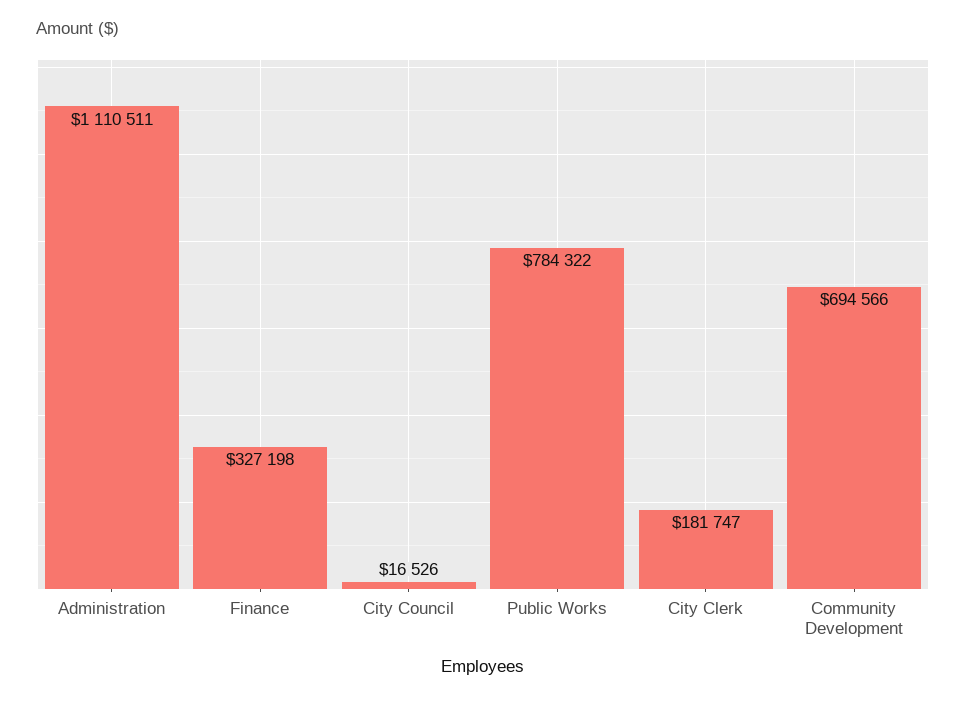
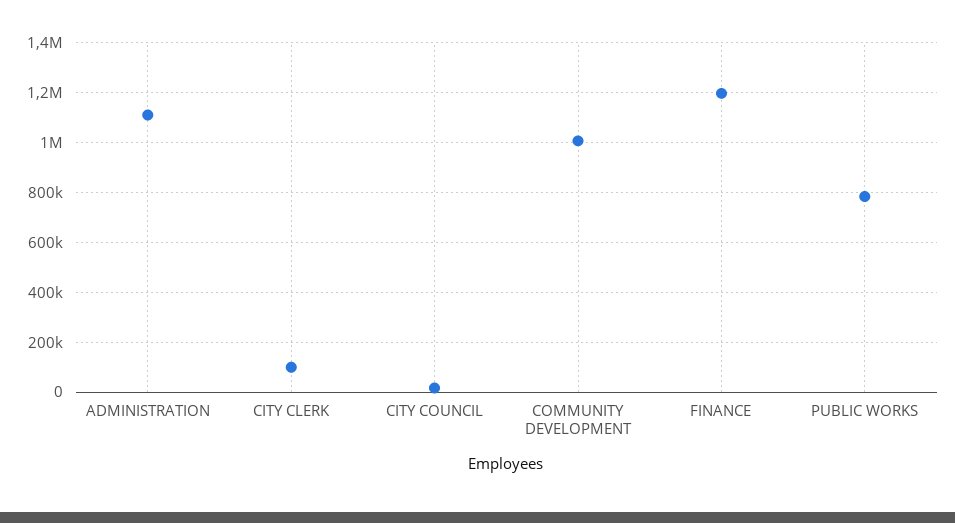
  {
    "Administration": 1110511,
-   "Finance": 327198,
+   "Finance": 1200000,
    "City Council": 16526,
    "Public Works": 784322,
-   "City Clerk": 181747,
+   "City Clerk": 100000,
-   "Community Development": 694566
+   "Community Development": 1000000
  }

